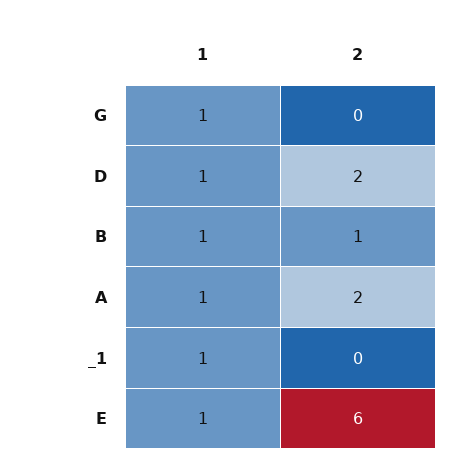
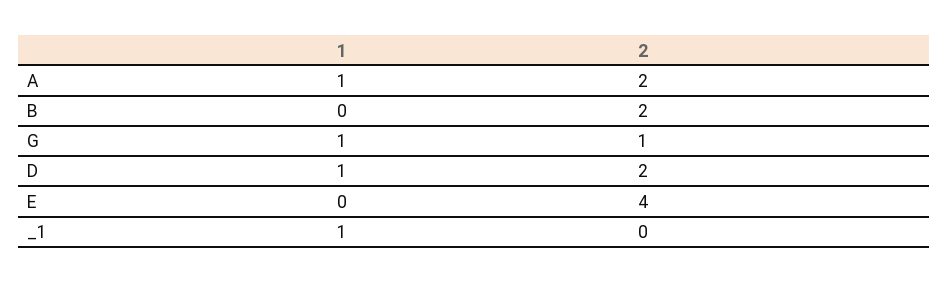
  {
    "1": {
      "G": 1,
      "D": 1,
-     "B": 1,
+     "B": 0,
      "A": 1,
      "_1": 1,
-     "E": 1
+     "E": 0
    },
    "2": {
-     "G": 0,
+     "G": 1,
      "D": 2,
-     "B": 1,
+     "B": 2,
      "A": 2,
      "_1": 0,
-     "E": 6
+     "E": 4
    }
  }

